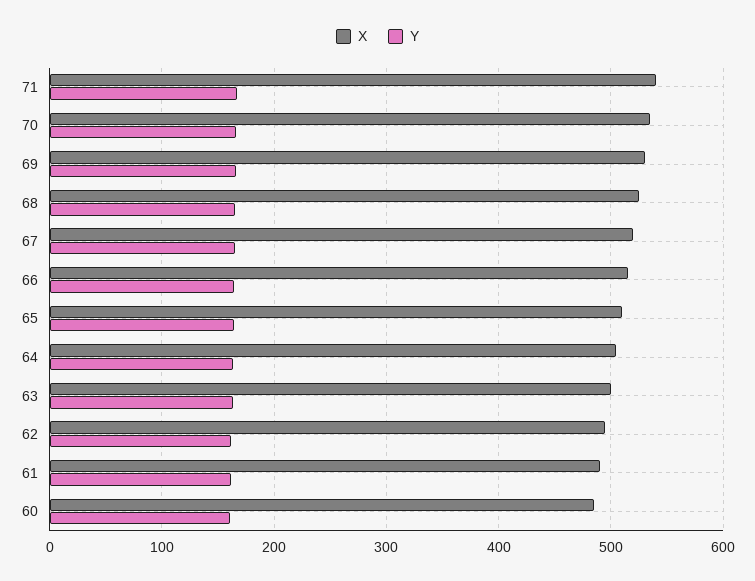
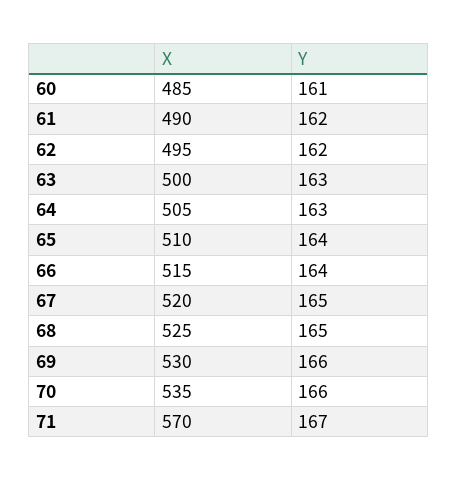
  {
    "X": {
-     "71": 540,
+     "71": 570,
      "70": 535,
      "69": 530,
      "68": 525,
      "67": 520,
      "66": 515,
      "65": 510,
      "64": 505,
      "63": 500,
      "62": 495,
      "61": 490,
      "60": 485
    },
    "Y": {
      "71": 167,
      "70": 166,
      "69": 166,
      "68": 165,
      "67": 165,
      "66": 164,
      "65": 164,
      "64": 163,
      "63": 163,
      "62": 162,
      "61": 162,
      "60": 161
    }
  }

